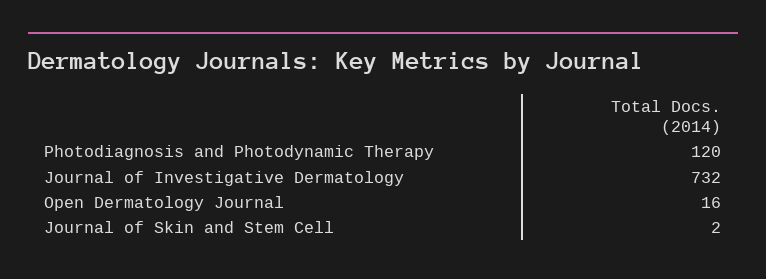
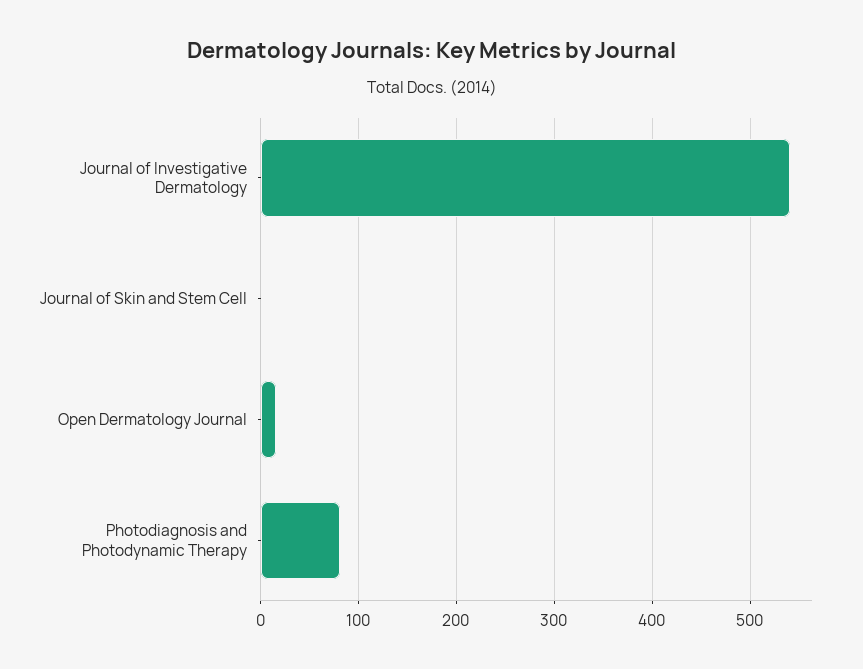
  {
-   "Photodiagnosis and Photodynamic Therapy": 120,
+   "Photodiagnosis and Photodynamic Therapy": 80,
-   "Journal of Investigative Dermatology": 732,
+   "Journal of Investigative Dermatology": 540,
    "Open Dermatology Journal": 16,
    "Journal of Skin and Stem Cell": 2
  }

